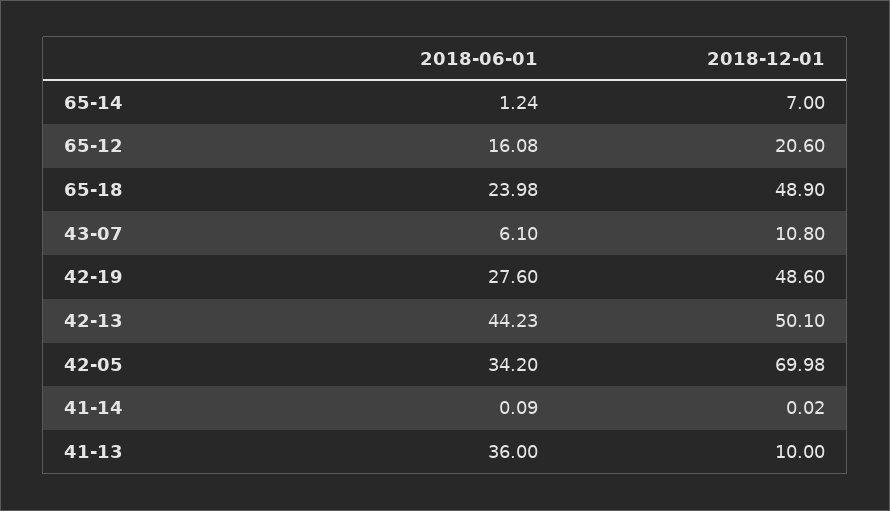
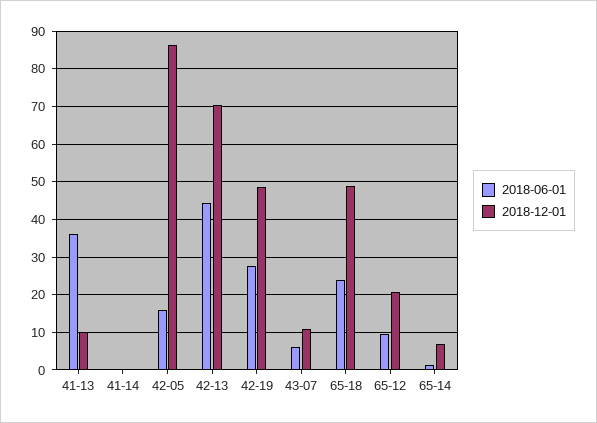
  {
    "2018-06-01": {
      "65-14": 1.24,
-     "65-12": 16.08,
+     "65-12": 10,
      "65-18": 23.98,
      "43-07": 6.1,
      "42-19": 27.6,
      "42-13": 44.23,
-     "42-05": 34.2,
+     "42-05": 16,
      "41-14": 0.09,
      "41-13": 36
    },
    "2018-12-01": {
      "65-14": 7,
      "65-12": 20.6,
      "65-18": 48.9,
      "43-07": 10.8,
      "42-19": 48.6,
-     "42-13": 50.1,
+     "42-13": 70,
-     "42-05": 69.98,
+     "42-05": 86,
      "41-14": 0.02,
      "41-13": 10
    }
  }

